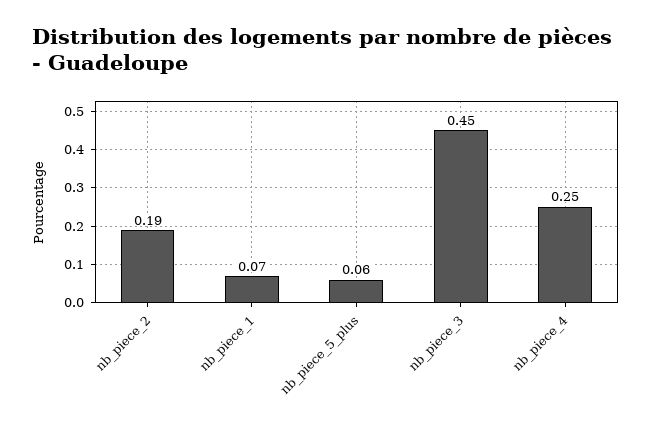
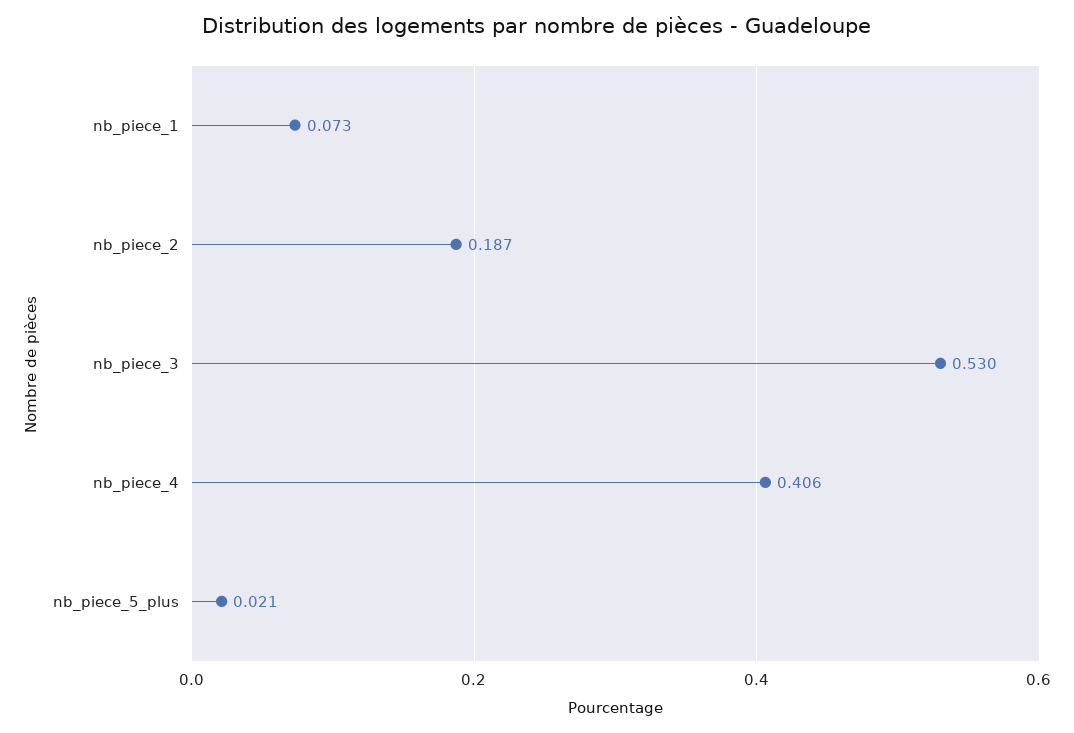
  {
    "nb_piece_2": 0.187,
    "nb_piece_1": 0.073,
-   "nb_piece_5_plus": 0.06,
+   "nb_piece_5_plus": 0.021,
-   "nb_piece_3": 0.45,
+   "nb_piece_3": 0.53,
-   "nb_piece_4": 0.25
+   "nb_piece_4": 0.406
  }

